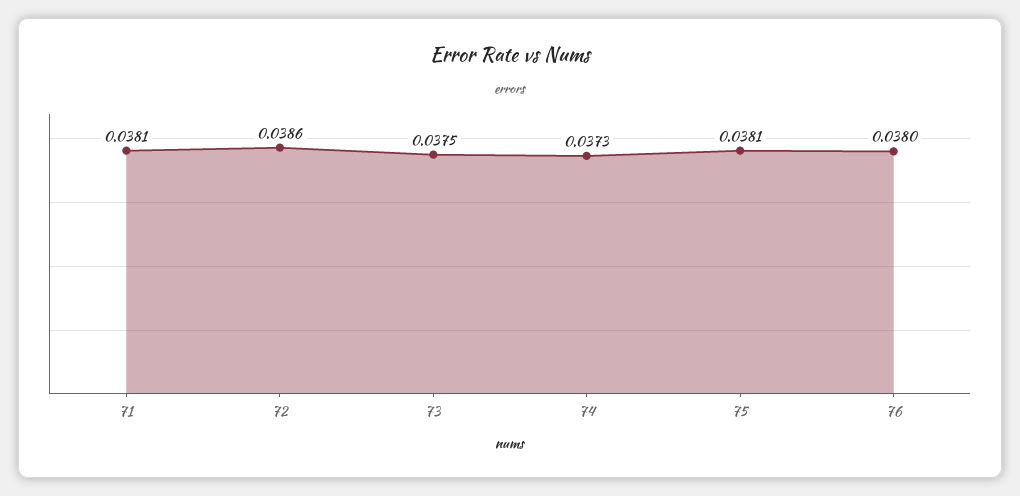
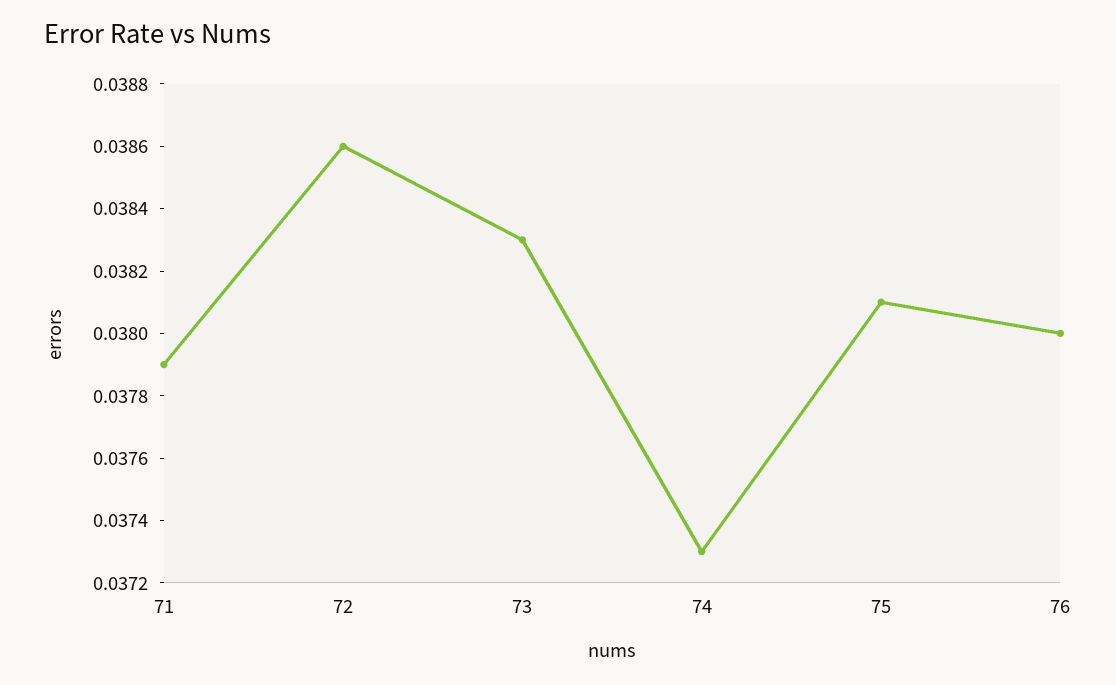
  {
-   "71": 0.0381,
+   "71": 0.0379,
    "72": 0.0386,
-   "73": 0.0375,
+   "73": 0.0383,
    "74": 0.0373,
    "75": 0.0381,
    "76": 0.038
  }

